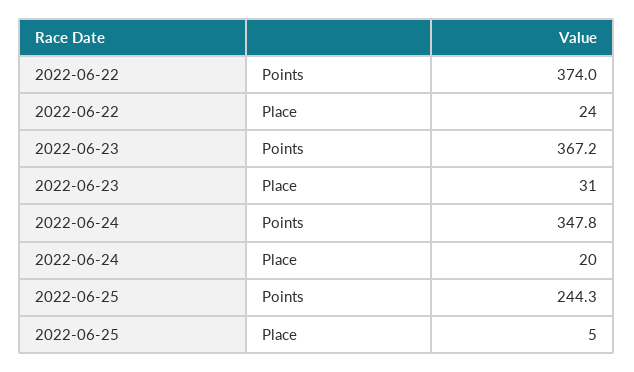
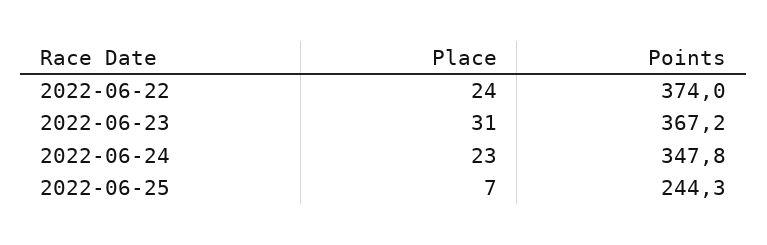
  {
    "2022-06-22": {
      "Points": 374,
      "Place": 24
    },
    "2022-06-23": {
      "Points": 367.2,
      "Place": 31
    },
    "2022-06-24": {
      "Points": 347.8,
-     "Place": 20
+     "Place": 23
    },
    "2022-06-25": {
      "Points": 244.3,
-     "Place": 5
+     "Place": 7
    }
  }

